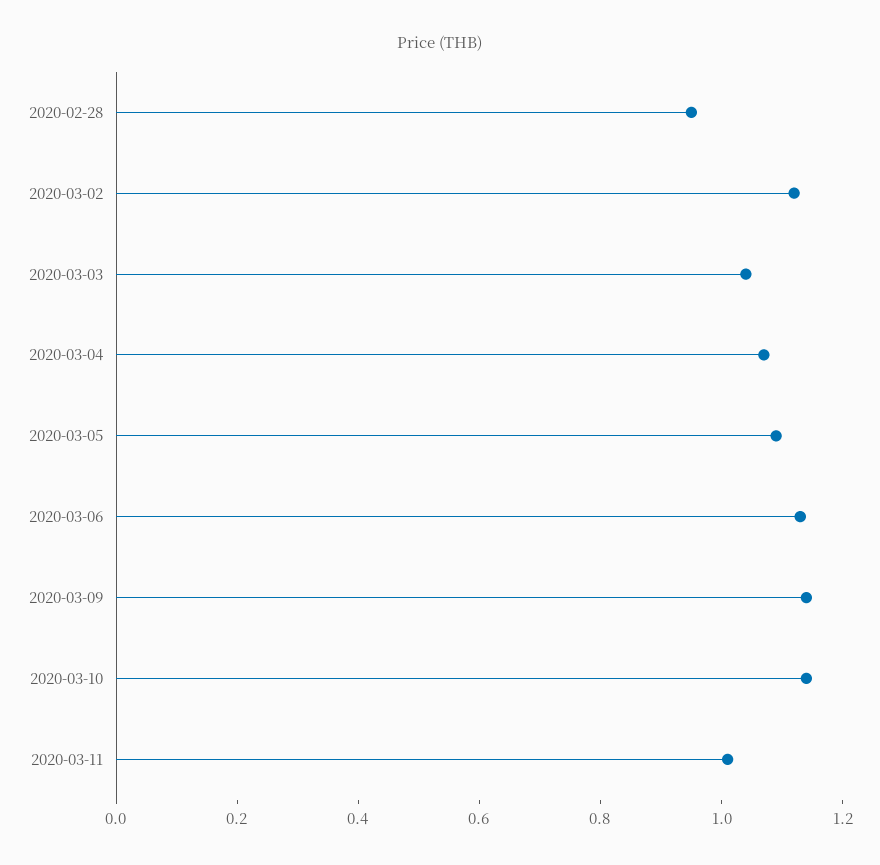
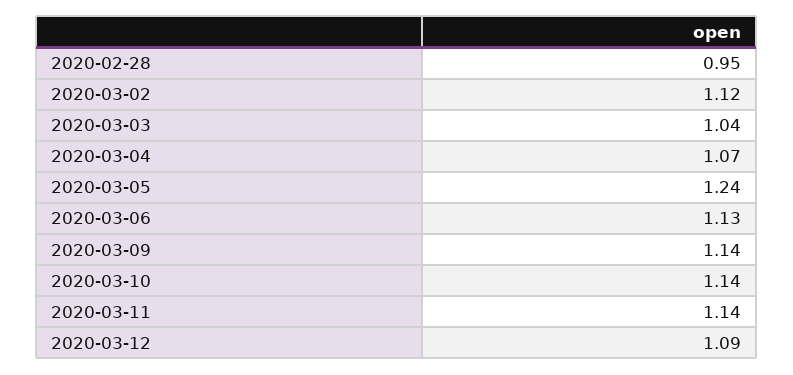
  {
    "2020-02-28": 0.95,
    "2020-03-02": 1.12,
    "2020-03-03": 1.04,
    "2020-03-04": 1.07,
-   "2020-03-05": 1.1,
+   "2020-03-05": 1.24,
    "2020-03-06": 1.13,
    "2020-03-09": 1.14,
    "2020-03-10": 1.14,
-   "2020-03-11": 1
+   "2020-03-11": 1.14,
+   "2020-03-12": 1.09
  }

